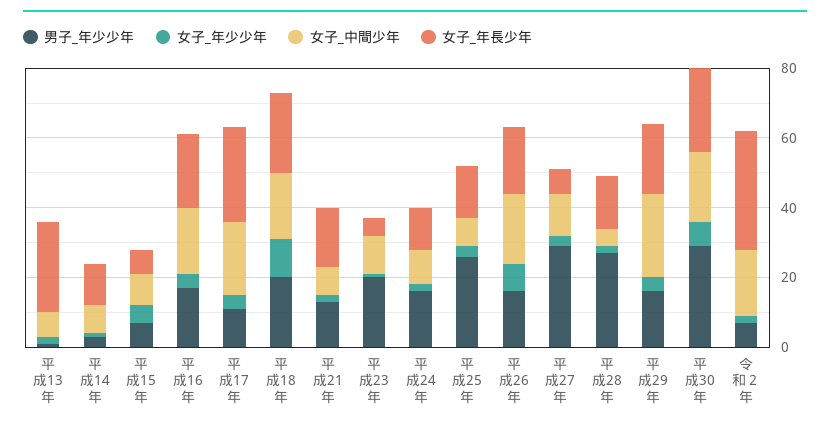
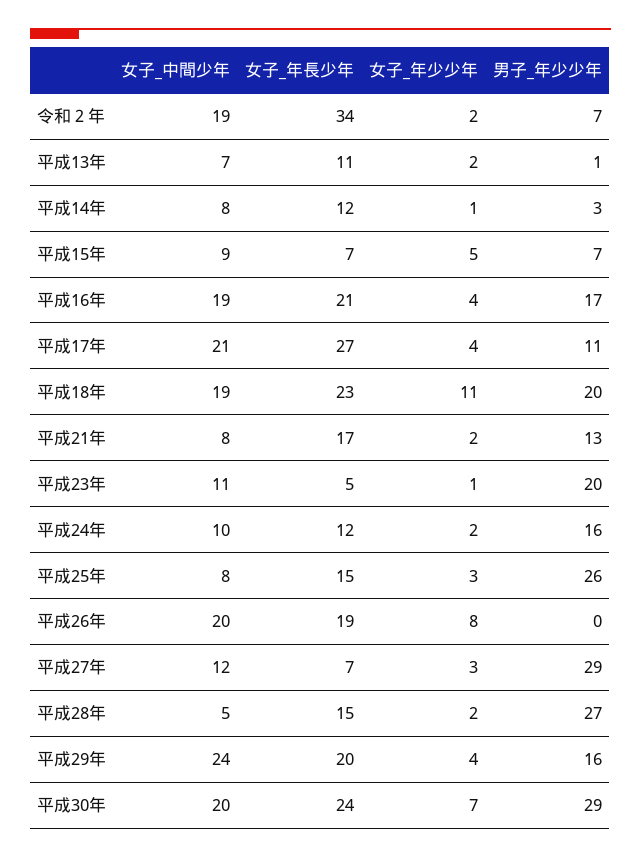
  {
    "男子_年少少年": {
      "平成13年": 1,
      "平成14年": 3,
      "平成15年": 7,
      "平成16年": 17,
      "平成17年": 11,
      "平成18年": 20,
      "平成21年": 13,
      "平成23年": 20,
      "平成24年": 16,
      "平成25年": 26,
-     "平成26年": 15,
+     "平成26年": 0,
      "平成27年": 29,
      "平成28年": 27,
      "平成29年": 16,
      "平成30年": 29,
      "令和２年": 7
    },
    "女子_年少少年": {
      "平成13年": 2,
      "平成14年": 1,
      "平成15年": 5,
      "平成16年": 4,
      "平成17年": 4,
      "平成18年": 11,
      "平成21年": 2,
      "平成23年": 1,
      "平成24年": 2,
      "平成25年": 3,
      "平成26年": 8,
      "平成27年": 3,
      "平成28年": 2,
      "平成29年": 4,
      "平成30年": 7,
      "令和２年": 2
    },
    "女子_中間少年": {
      "平成13年": 7,
      "平成14年": 8,
      "平成15年": 9,
      "平成16年": 19,
      "平成17年": 21,
      "平成18年": 19,
      "平成21年": 8,
      "平成23年": 11,
      "平成24年": 10,
      "平成25年": 8,
      "平成26年": 20,
      "平成27年": 12,
      "平成28年": 5,
      "平成29年": 24,
      "平成30年": 20,
      "令和２年": 19
    },
    "女子_年長少年": {
-     "平成13年": 25,
+     "平成13年": 11,
      "平成14年": 12,
      "平成15年": 7,
      "平成16年": 21,
      "平成17年": 27,
      "平成18年": 23,
      "平成21年": 17,
      "平成23年": 5,
      "平成24年": 12,
      "平成25年": 15,
      "平成26年": 19,
      "平成27年": 7,
      "平成28年": 15,
      "平成29年": 20,
      "平成30年": 24,
      "令和２年": 34
    }
  }

